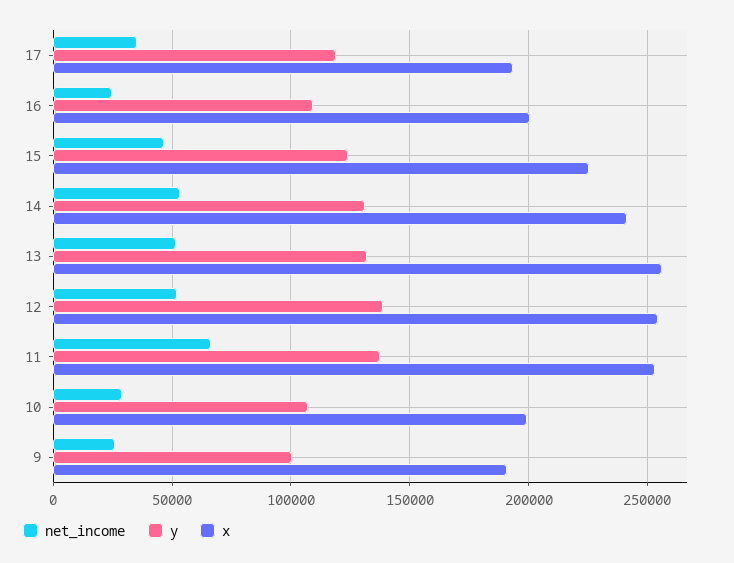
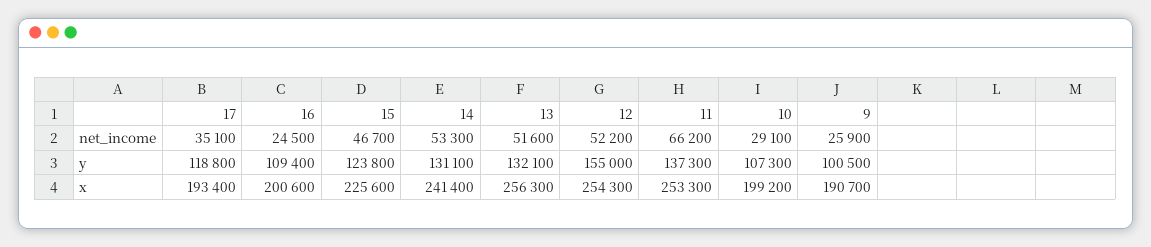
  {
    "net_income": {
      "17": 35100,
      "16": 24500,
      "15": 46700,
      "14": 53300,
      "13": 51600,
      "12": 52200,
      "11": 66200,
      "10": 29100,
      "9": 25900
    },
    "y": {
      "17": 118800,
      "16": 109400,
      "15": 123800,
      "14": 131100,
      "13": 132100,
-     "12": 140000,
+     "12": 155000,
      "11": 137300,
      "10": 107300,
      "9": 100500
    },
    "x": {
      "17": 193400,
      "16": 200600,
      "15": 225600,
      "14": 241400,
      "13": 256300,
      "12": 254300,
      "11": 253300,
      "10": 199200,
      "9": 190700
    }
  }

